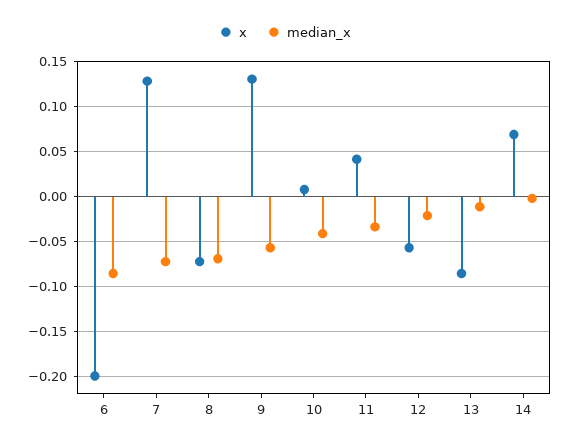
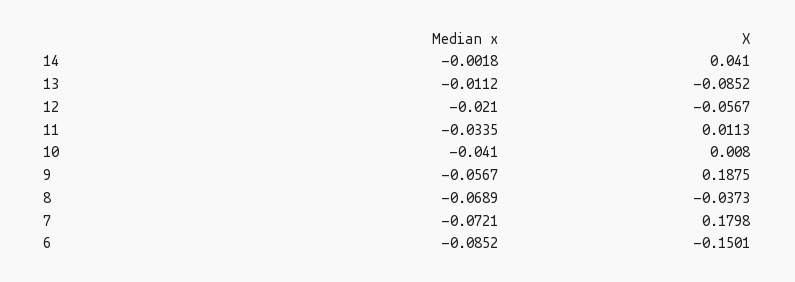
  {
    "x": {
-     "6": -0.2,
+     "6": -0.1501,
-     "7": 0.13,
+     "7": 0.1798,
-     "8": -0.07,
+     "8": -0.0373,
-     "9": 0.13,
+     "9": 0.1875,
      "10": 0.008,
-     "11": 0.04,
+     "11": 0.0113,
      "12": -0.0567,
      "13": -0.0852,
-     "14": 0.07
+     "14": 0.041
    },
    "median_x": {
      "6": -0.0852,
      "7": -0.0721,
      "8": -0.0689,
      "9": -0.0567,
      "10": -0.041,
      "11": -0.0335,
      "12": -0.021,
      "13": -0.0112,
      "14": -0.0018
    }
  }

